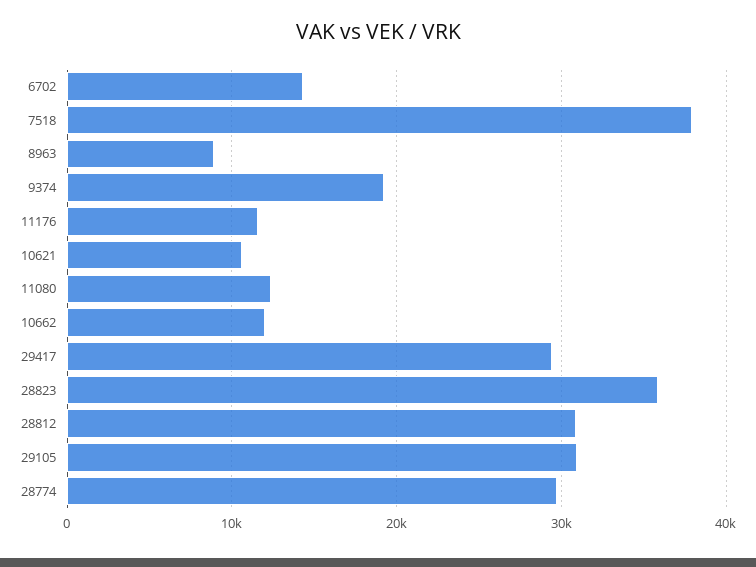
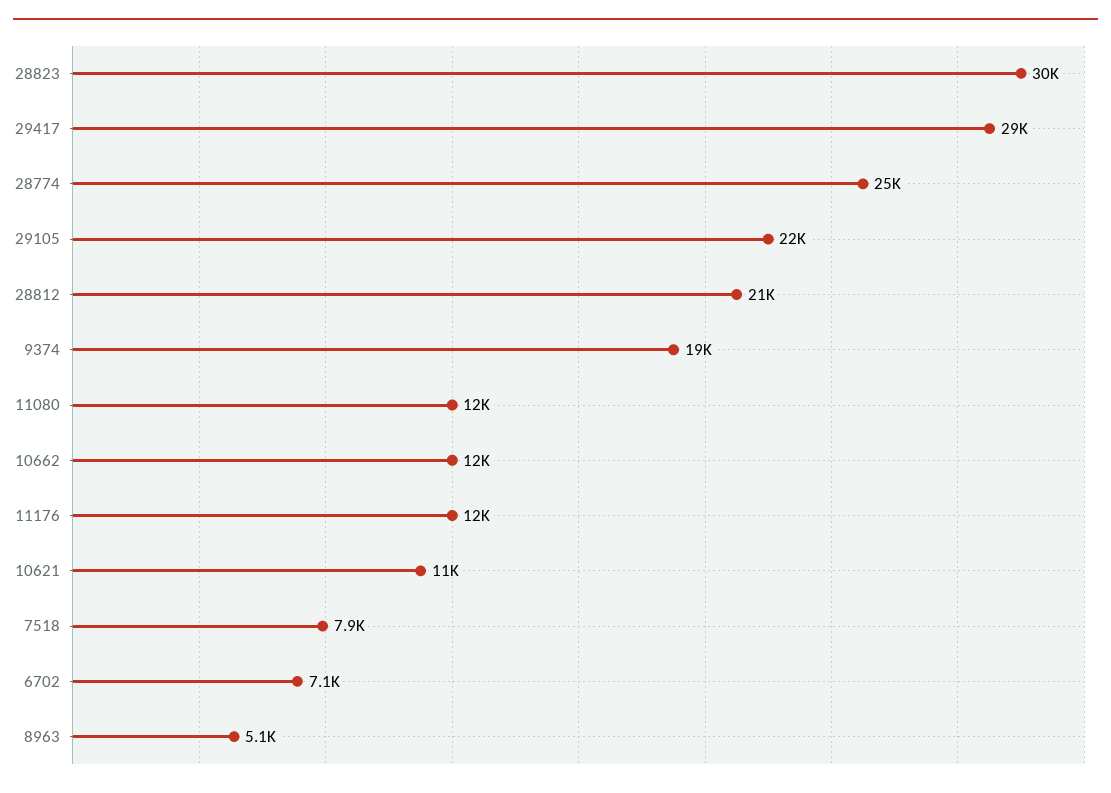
  {
-   "6702": 14000,
+   "6702": 7100,
-   "7518": 38000,
+   "7518": 7900,
-   "8963": 9000,
+   "8963": 5100,
    "9374": 19000,
    "11176": 12000,
    "10621": 11000,
    "11080": 12000,
    "10662": 12000,
    "29417": 29000,
-   "28823": 36000,
+   "28823": 30000,
-   "28812": 31000,
+   "28812": 21000,
-   "29105": 31000,
+   "29105": 22000,
-   "28774": 30000
+   "28774": 25000
  }

